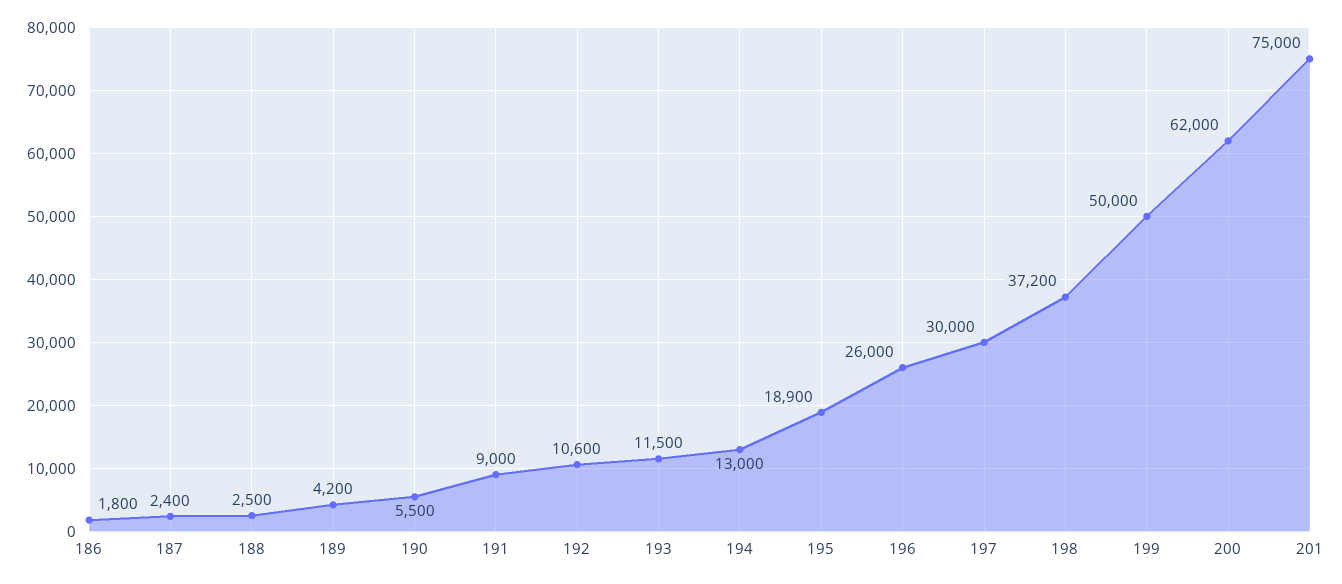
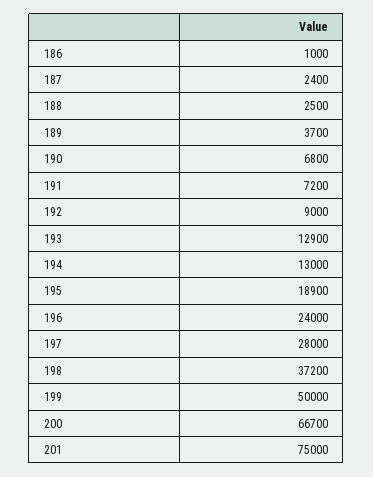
  {
-   "186": 1800,
+   "186": 1000,
    "187": 2400,
    "188": 2500,
-   "189": 4200,
+   "189": 3700,
-   "190": 5500,
+   "190": 6800,
-   "191": 9000,
+   "191": 7200,
-   "192": 10600,
+   "192": 9000,
-   "193": 11500,
+   "193": 12900,
    "194": 13000,
    "195": 18900,
-   "196": 26000,
+   "196": 24000,
-   "197": 30000,
+   "197": 28000,
    "198": 37200,
    "199": 50000,
-   "200": 62000,
+   "200": 66700,
    "201": 75000
  }

